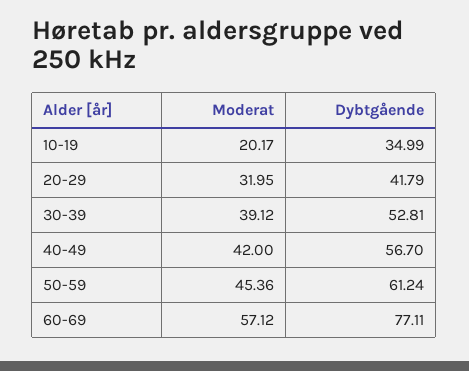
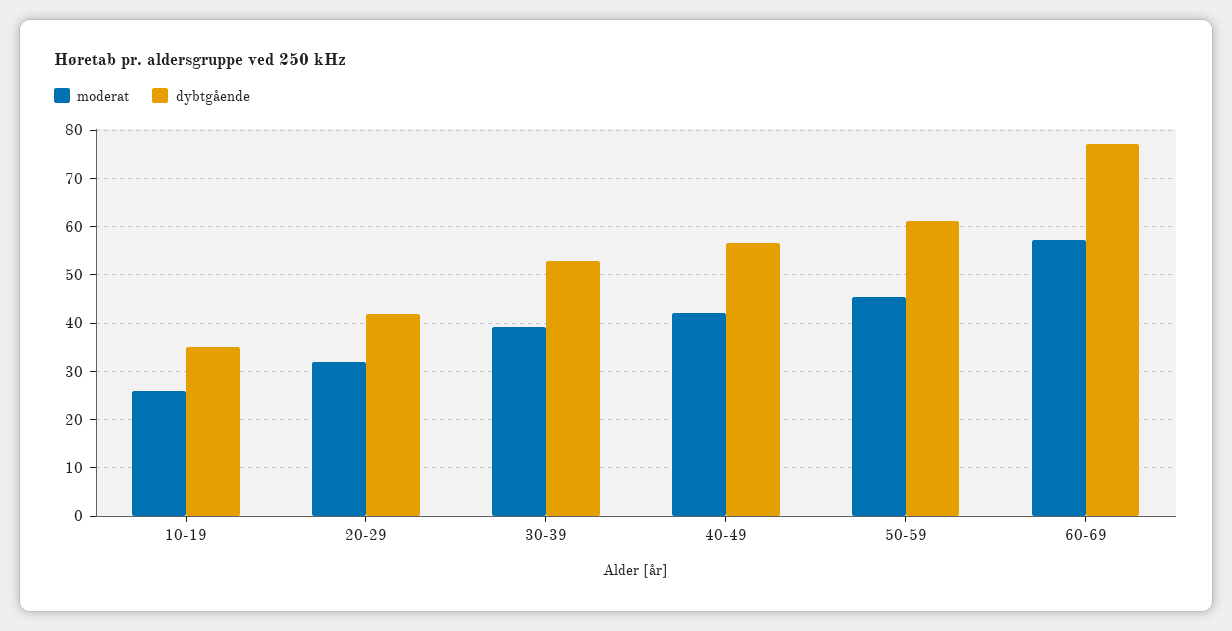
  {
    "Moderat": {
-     "10-19": 20.17,
+     "10-19": 26,
      "20-29": 31.95,
      "30-39": 39.12,
      "40-49": 42,
      "50-59": 45.36,
      "60-69": 57.12
    },
    "Dybtgående": {
      "10-19": 34.99,
      "20-29": 41.79,
      "30-39": 52.81,
      "40-49": 56.7,
      "50-59": 61.24,
      "60-69": 77.11
    }
  }

